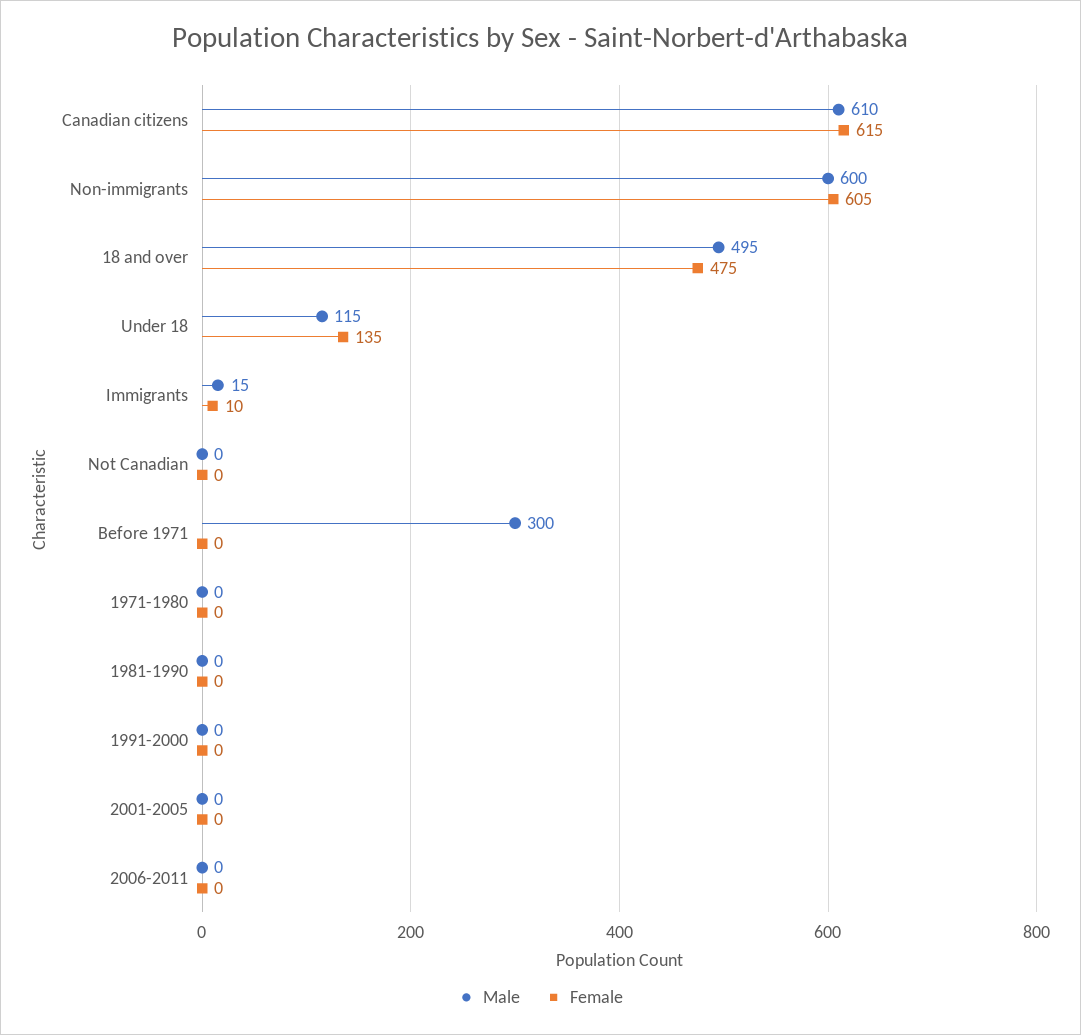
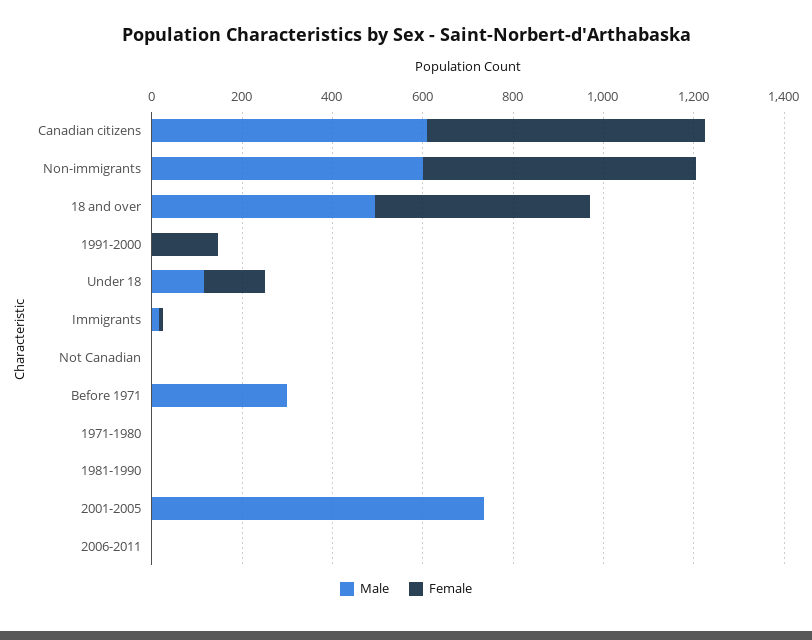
  {
    "Male": {
      "Canadian citizens": 610,
      "Non-immigrants": 600,
      "18 and over": 495,
      "Under 18": 115,
      "Immigrants": 15,
      "Not Canadian": 0,
      "Before 1971": 300,
      "1971-1980": 0,
      "1981-1990": 0,
      "1991-2000": 0,
-     "2001-2005": 0,
+     "2001-2005": 750,
      "2006-2011": 0
    },
    "Female": {
      "Canadian citizens": 615,
      "Non-immigrants": 605,
      "18 and over": 475,
      "Under 18": 135,
      "Immigrants": 10,
      "Not Canadian": 0,
      "Before 1971": 0,
      "1971-1980": 0,
      "1981-1990": 0,
-     "1991-2000": 0,
+     "1991-2000": 150,
      "2001-2005": 0,
      "2006-2011": 0
    }
  }

